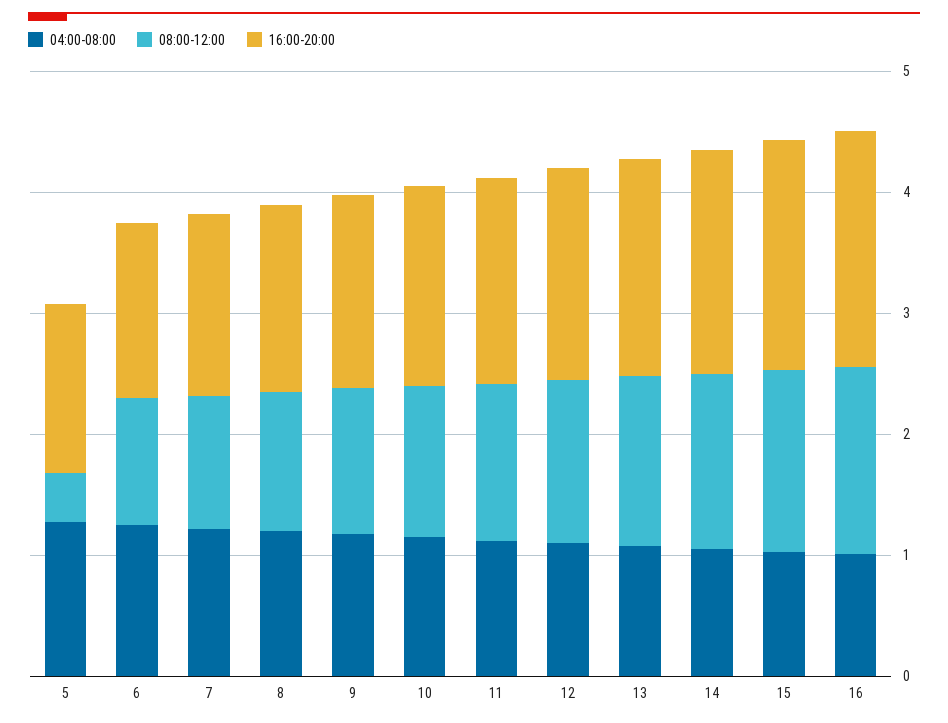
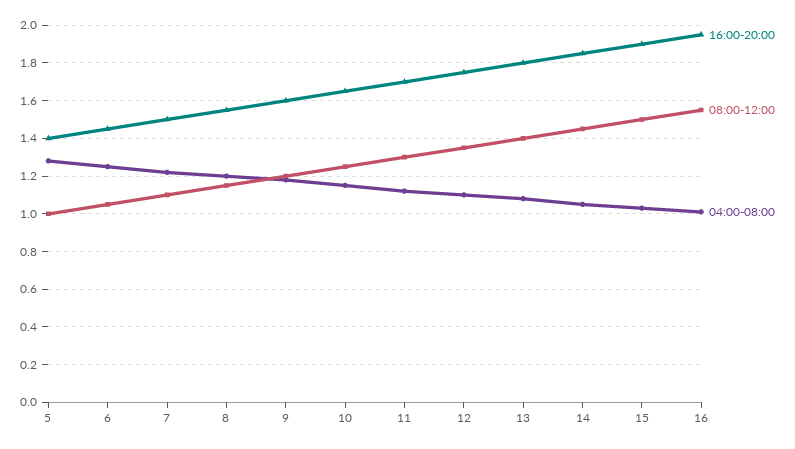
  {
    "04:00-08:00": {
      "5": 1.3,
      "6": 1.25,
      "7": 1.2,
      "8": 1.2,
      "9": 1.2,
      "10": 1.15,
      "11": 1.1,
      "12": 1.1,
      "13": 1.1,
      "14": 1.05,
      "15": 1.05,
      "16": 1
    },
    "08:00-12:00": {
-     "5": 0.4,
+     "5": 1,
      "6": 1.05,
      "7": 1.1,
      "8": 1.15,
      "9": 1.2,
      "10": 1.25,
      "11": 1.3,
      "12": 1.35,
      "13": 1.4,
      "14": 1.45,
      "15": 1.5,
      "16": 1.55
    },
    "16:00-20:00": {
      "5": 1.4,
      "6": 1.45,
      "7": 1.5,
      "8": 1.55,
      "9": 1.6,
      "10": 1.65,
      "11": 1.7,
      "12": 1.75,
      "13": 1.8,
      "14": 1.85,
      "15": 1.9,
      "16": 1.95
    }
  }

